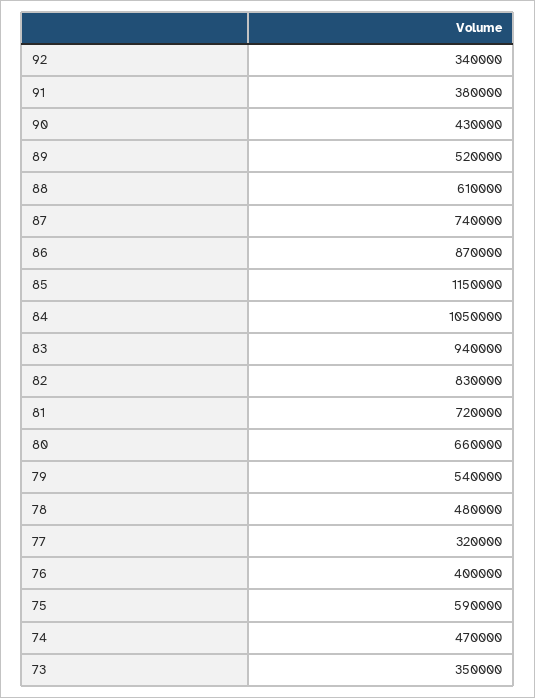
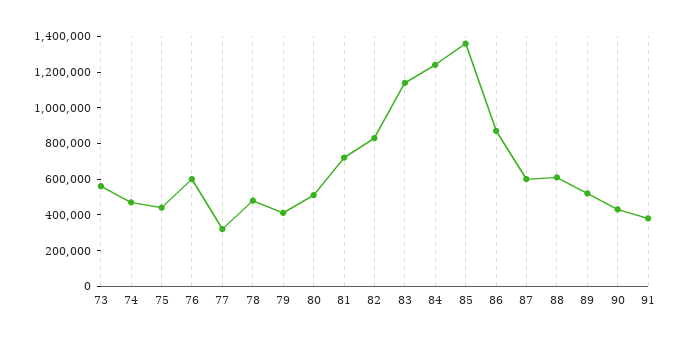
  {
-   "92": 340000,
    "91": 380000,
    "90": 430000,
    "89": 520000,
    "88": 610000,
-   "87": 740000,
+   "87": 600000,
    "86": 870000,
-   "85": 1150000,
+   "85": 1350000,
-   "84": 1050000,
+   "84": 1250000,
-   "83": 940000,
+   "83": 1150000,
    "82": 830000,
    "81": 720000,
-   "80": 660000,
+   "80": 500000,
-   "79": 540000,
+   "79": 400000,
    "78": 480000,
    "77": 320000,
-   "76": 400000,
+   "76": 600000,
-   "75": 590000,
+   "75": 450000,
    "74": 470000,
-   "73": 350000
+   "73": 550000
  }

